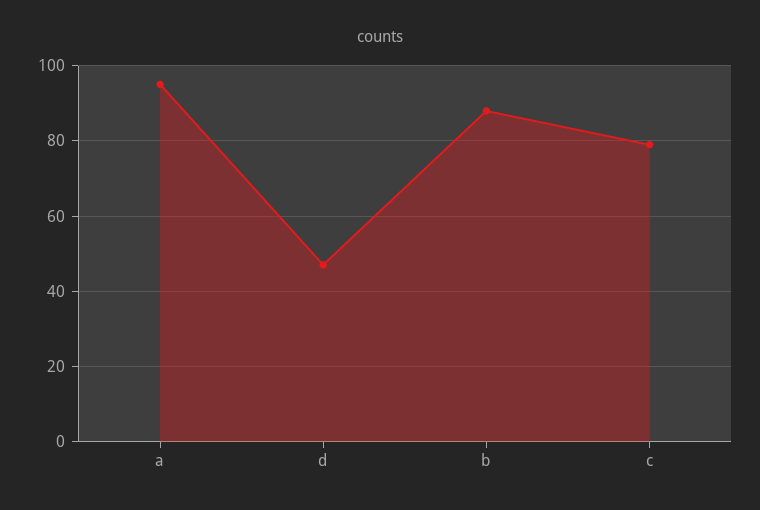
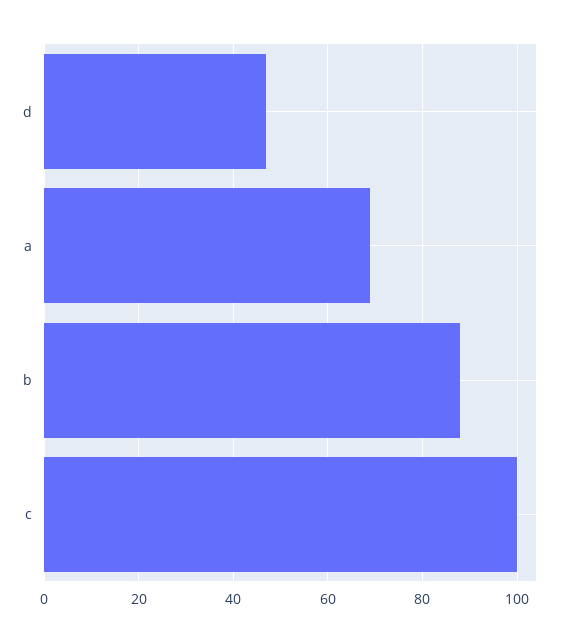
  {
-   "a": 95,
+   "a": 70,
    "d": 45,
    "b": 90,
-   "c": 80
+   "c": 100
  }

